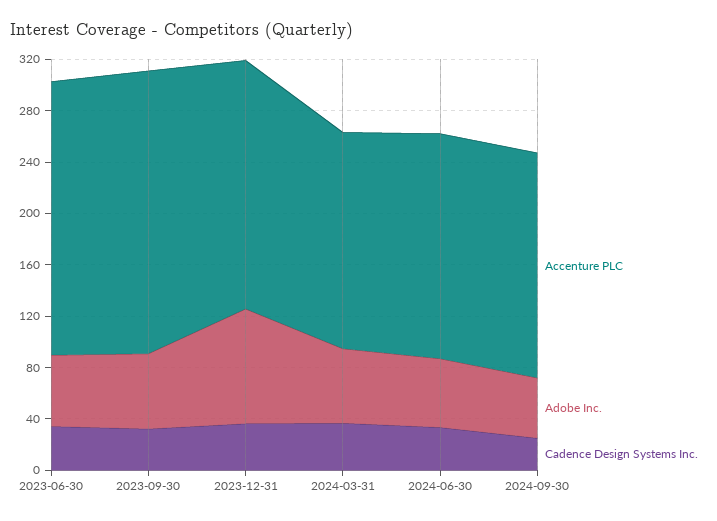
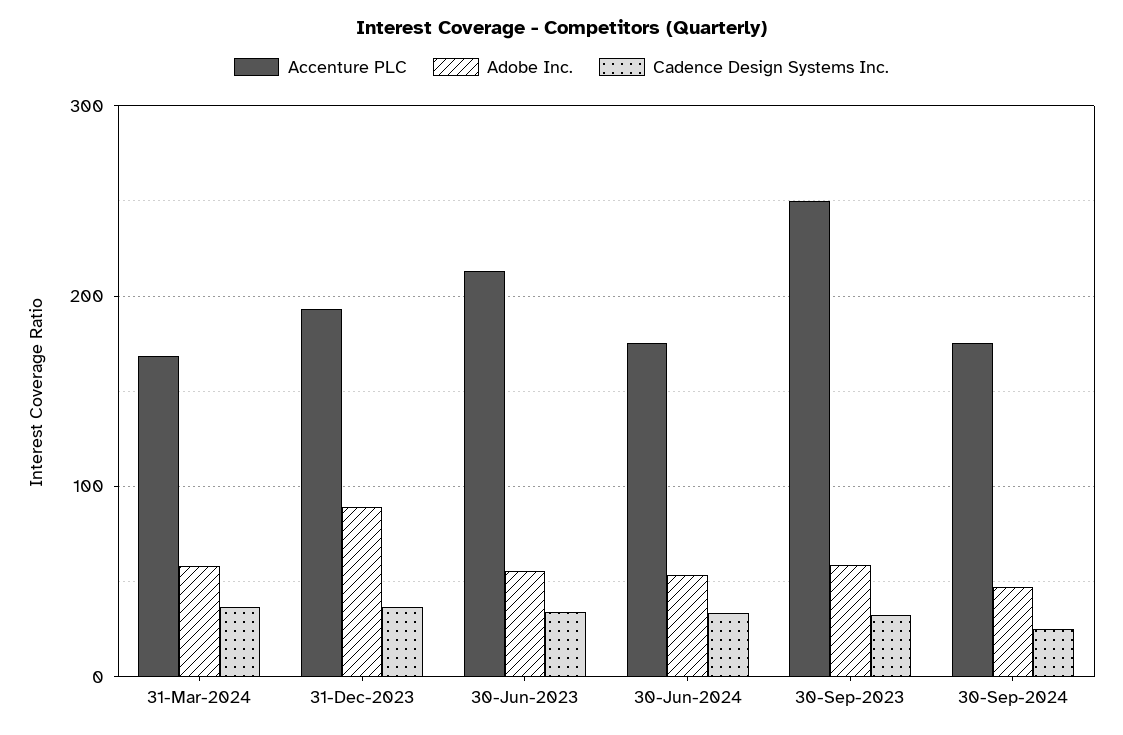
  {
    "Accenture PLC": {
      "2023-06-30": 210,
-     "2023-09-30": 220,
+     "2023-09-30": 250,
      "2023-12-31": 190,
      "2024-03-31": 170,
      "2024-06-30": 180,
      "2024-09-30": 180
    },
    "Adobe Inc.": {
      "2023-06-30": 60,
      "2023-09-30": 60,
      "2023-12-31": 90,
      "2024-03-31": 60,
      "2024-06-30": 50,
      "2024-09-30": 50
    },
    "Cadence Design Systems Inc.": {
      "2023-06-30": 30,
      "2023-09-30": 30,
      "2023-12-31": 40,
      "2024-03-31": 40,
      "2024-06-30": 30,
      "2024-09-30": 20
    }
  }

